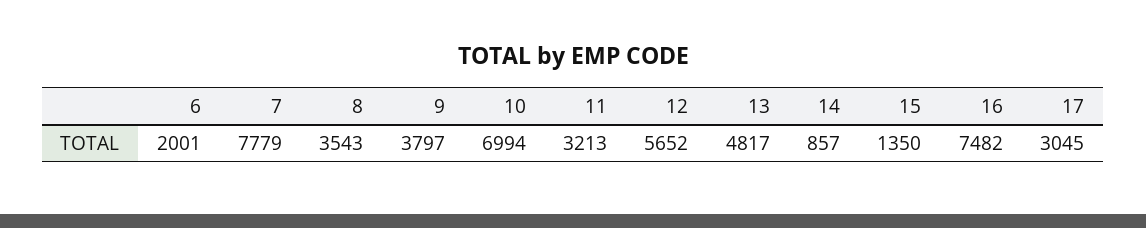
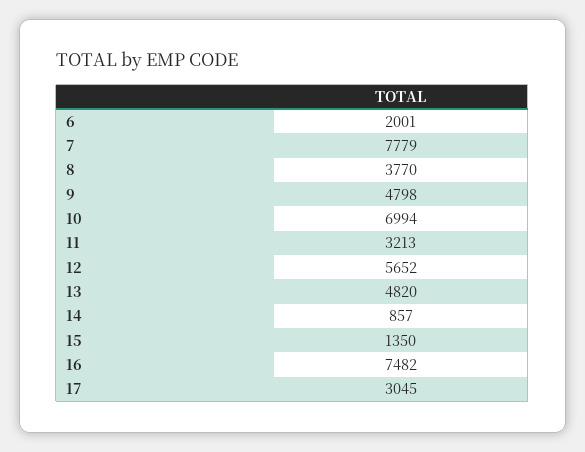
  {
    "6": 2001,
    "7": 7779,
-   "8": 3543,
+   "8": 3770,
-   "9": 3797,
+   "9": 4798,
    "10": 6994,
    "11": 3213,
    "12": 5652,
-   "13": 4817,
+   "13": 4820,
    "14": 857,
    "15": 1350,
    "16": 7482,
    "17": 3045
  }

